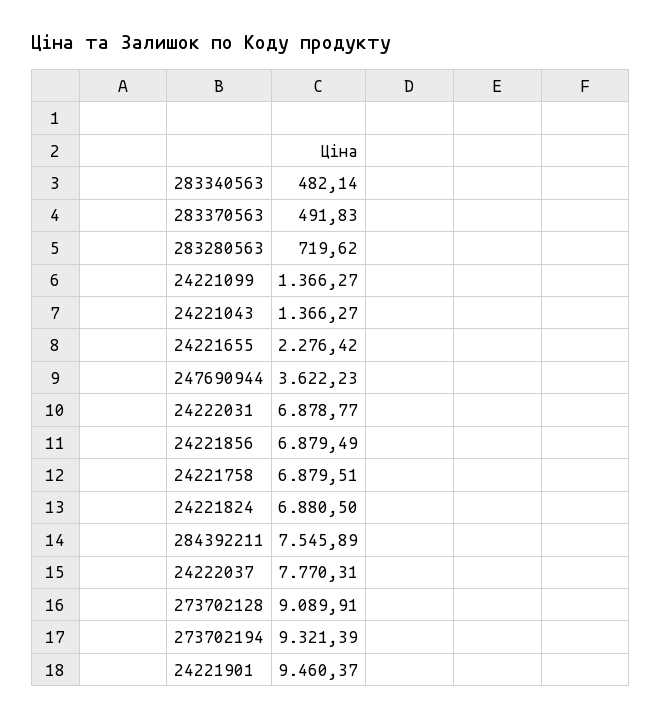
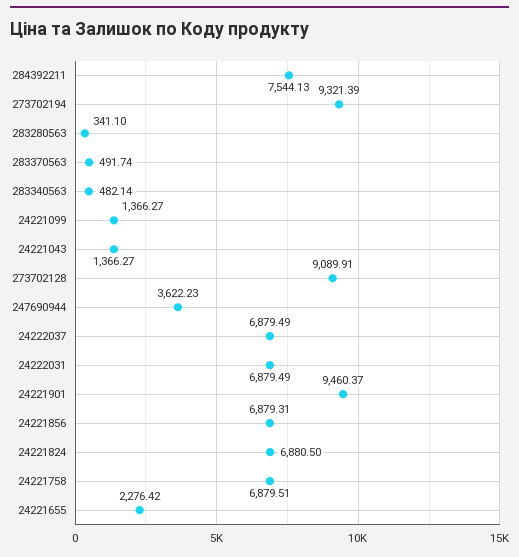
  {
    "283340563": 482.14,
-   "283370563": 491.83,
+   "283370563": 491.74,
-   "283280563": 719.62,
+   "283280563": 341.1,
    "24221099": 1366.27,
    "24221043": 1366.27,
    "24221655": 2276.42,
    "247690944": 3622.23,
-   "24222031": 6878.77,
+   "24222031": 6879.49,
-   "24221856": 6879.49,
+   "24221856": 6879.31,
    "24221758": 6879.51,
    "24221824": 6880.5,
-   "284392211": 7545.89,
+   "284392211": 7544.13,
-   "24222037": 7770.31,
+   "24222037": 6879.49,
    "273702128": 9089.91,
    "273702194": 9321.39,
    "24221901": 9460.37
  }

